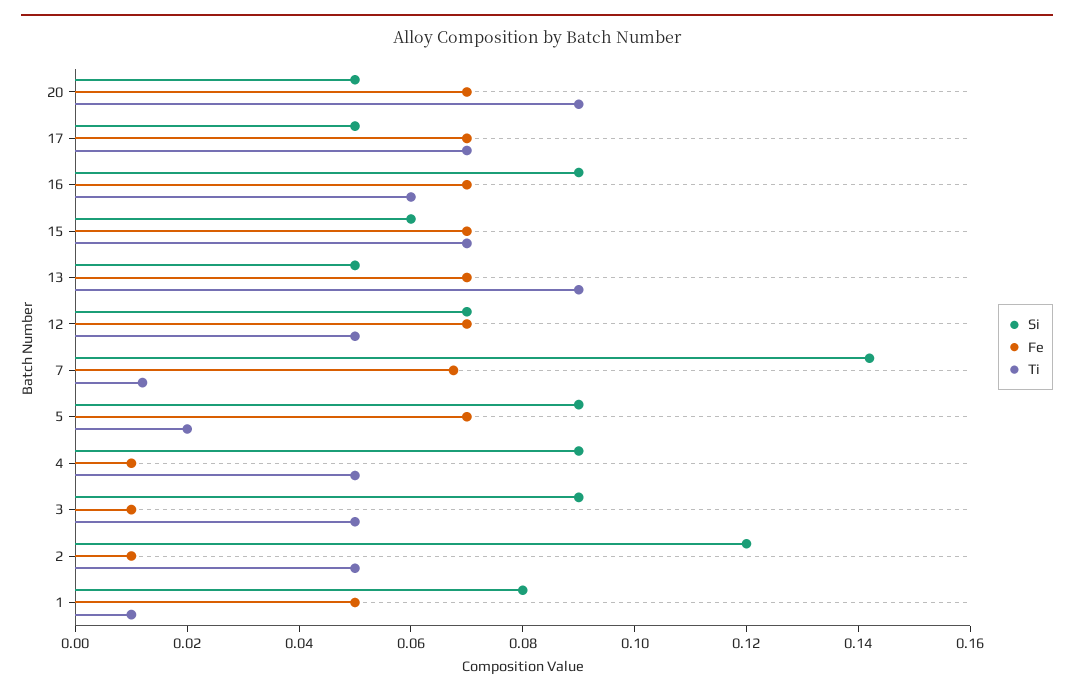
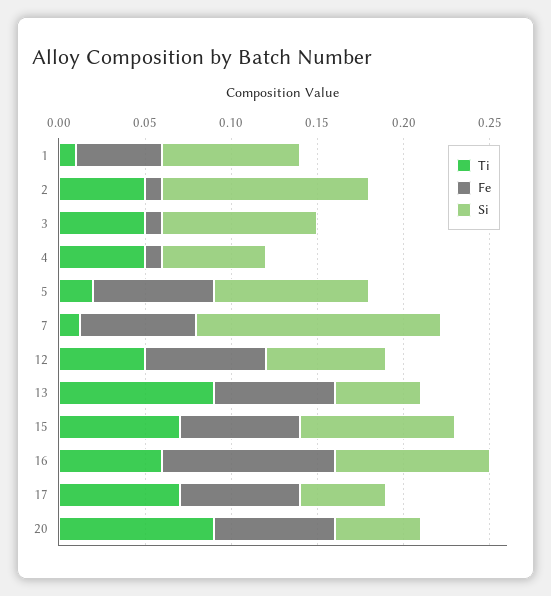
  {
    "Si": {
      "20": 0.05,
      "17": 0.05,
      "16": 0.09,
-     "15": 0.06,
+     "15": 0.09,
      "13": 0.05,
      "12": 0.07,
      "7": 0.14,
      "5": 0.09,
-     "4": 0.09,
+     "4": 0.06,
      "3": 0.09,
      "2": 0.12,
      "1": 0.08
    },
    "Fe": {
      "20": 0.07,
      "17": 0.07,
-     "16": 0.07,
+     "16": 0.1,
      "15": 0.07,
      "13": 0.07,
      "12": 0.07,
      "7": 0.07,
      "5": 0.07,
      "4": 0.01,
      "3": 0.01,
      "2": 0.01,
      "1": 0.05
    },
    "Ti": {
      "20": 0.09,
      "17": 0.07,
      "16": 0.06,
      "15": 0.07,
      "13": 0.09,
      "12": 0.05,
      "7": 0.01,
      "5": 0.02,
      "4": 0.05,
      "3": 0.05,
      "2": 0.05,
      "1": 0.01
    }
  }

